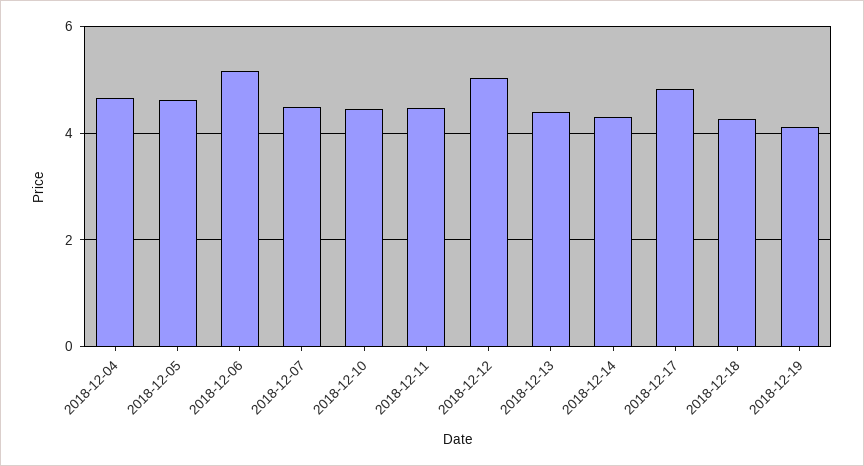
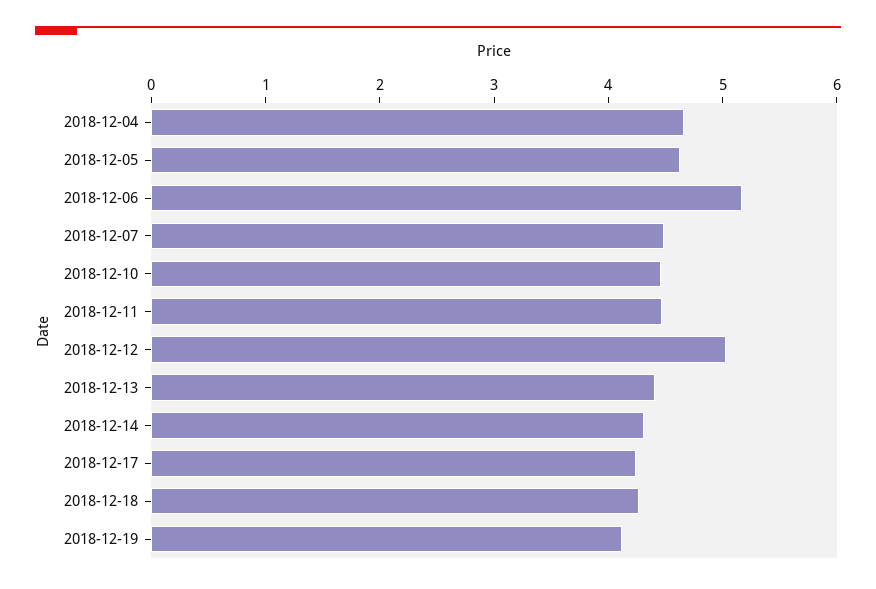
  {
    "2018-12-04": 4.6,
    "2018-12-05": 4.6,
    "2018-12-06": 5.2,
    "2018-12-07": 4.4,
    "2018-12-10": 4.4,
    "2018-12-11": 4.4,
    "2018-12-12": 5,
    "2018-12-13": 4.4,
    "2018-12-14": 4.4,
-   "2018-12-17": 4.8,
+   "2018-12-17": 4.2,
    "2018-12-18": 4.2,
    "2018-12-19": 4.2
  }

